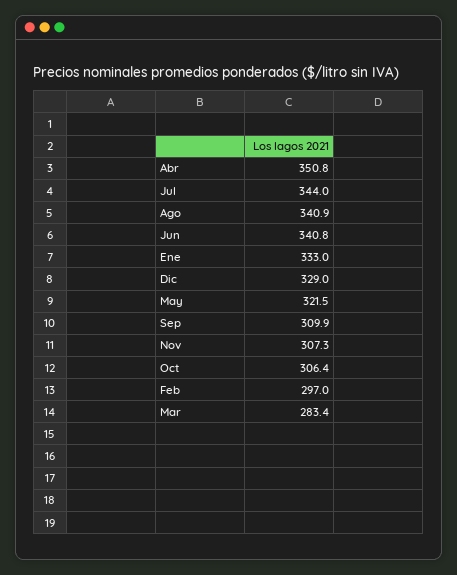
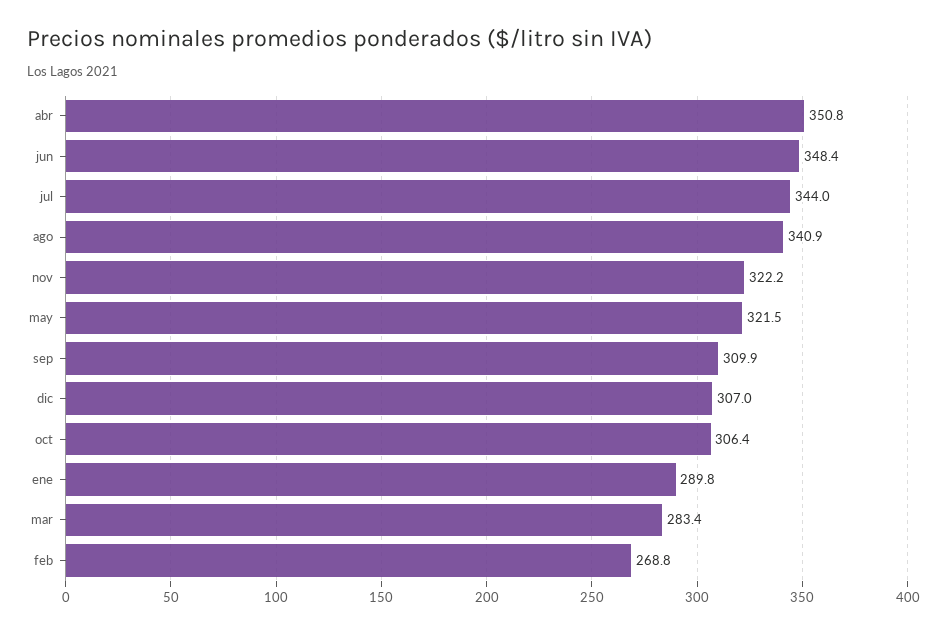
  {
    "Abr": 350.8,
    "Jul": 344,
    "Ago": 340.9,
-   "Jun": 340.8,
+   "Jun": 348.4,
-   "Ene": 333,
+   "Ene": 289.8,
-   "Dic": 329,
+   "Dic": 307,
    "May": 321.5,
    "Sep": 309.9,
-   "Nov": 307.3,
+   "Nov": 322.2,
    "Oct": 306.4,
-   "Feb": 297,
+   "Feb": 268.8,
    "Mar": 283.4
  }

